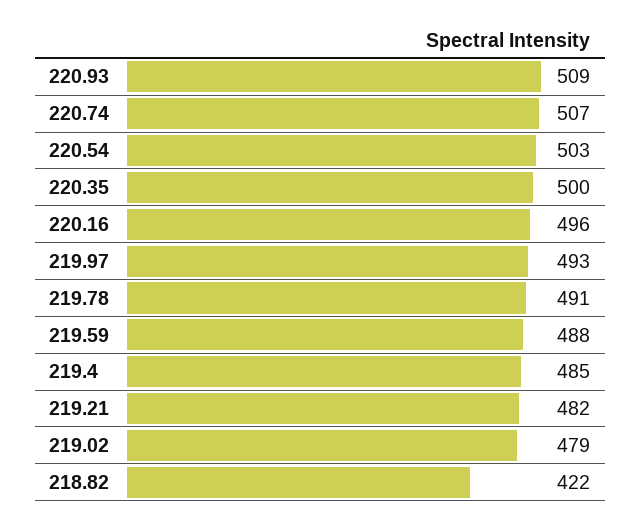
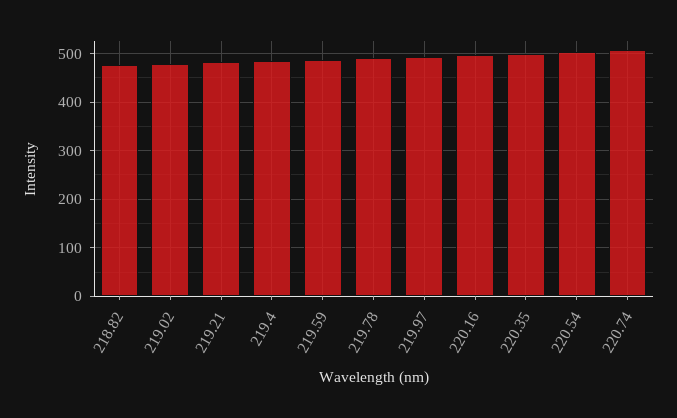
  {
-   "220.93": 509,
    "220.74": 507,
    "220.54": 503,
    "220.35": 500,
    "220.16": 496,
    "219.97": 493,
    "219.78": 491,
    "219.59": 488,
    "219.4": 485,
    "219.21": 482,
    "219.02": 479,
-   "218.82": 422
+   "218.82": 480
  }

